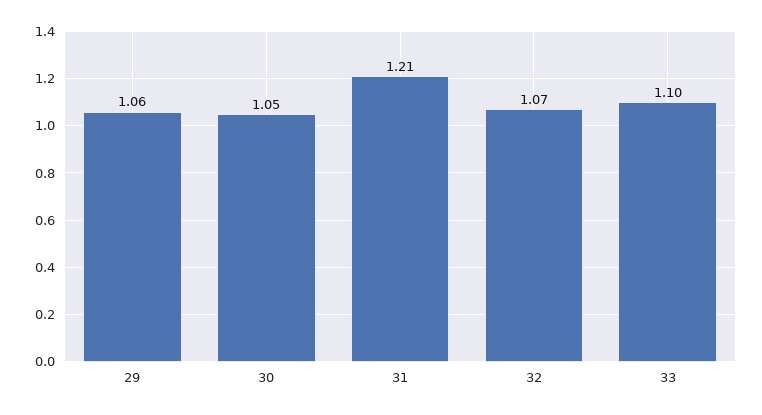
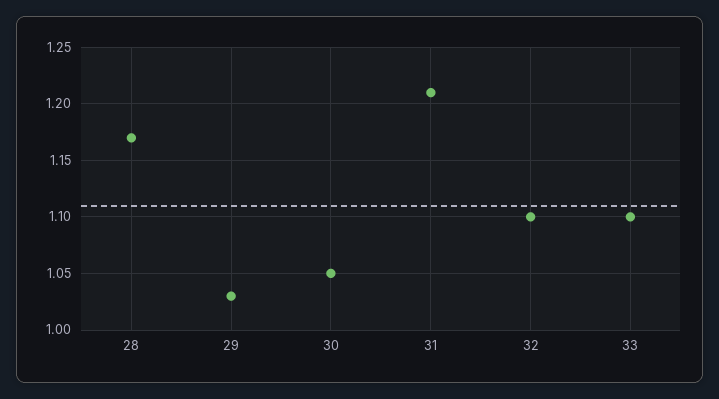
  {
-   "29": 1.06,
+   "29": 1.03,
    "30": 1.05,
    "31": 1.21,
-   "32": 1.07,
+   "32": 1.1,
-   "33": 1.1
+   "33": 1.1,
+   "28": 1.17
  }

